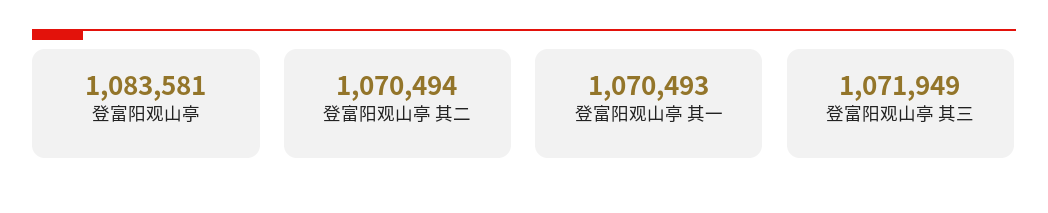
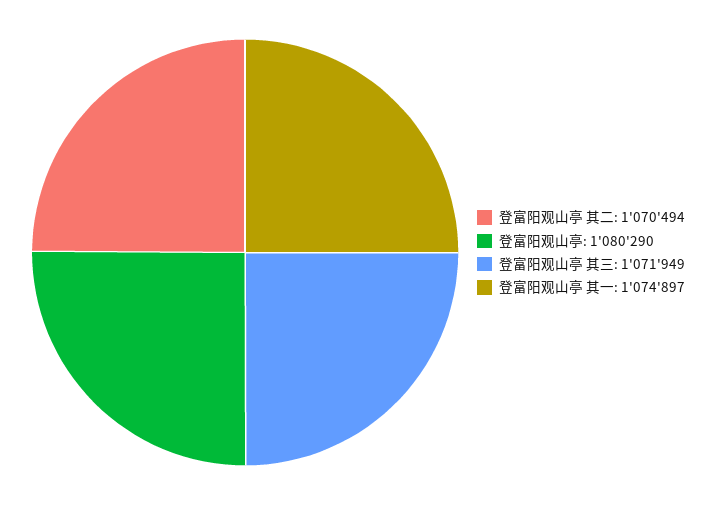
  {
-   "登富阳观山亭": 1083581,
+   "登富阳观山亭": 1080290,
    "登富阳观山亭 其二": 1070494,
-   "登富阳观山亭 其一": 1070493,
+   "登富阳观山亭 其一": 1074897,
    "登富阳观山亭 其三": 1071949
  }

